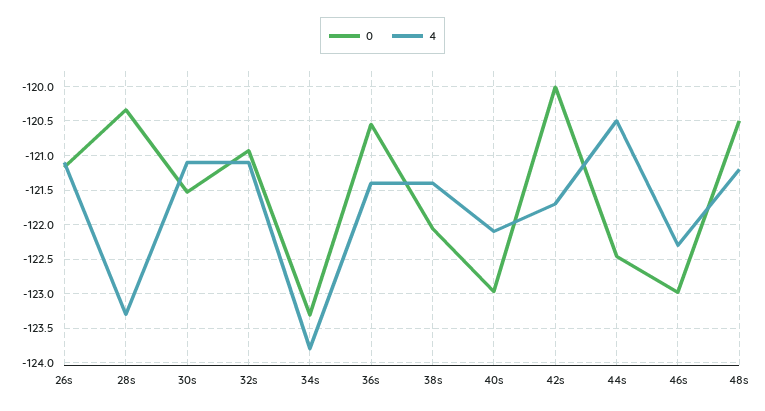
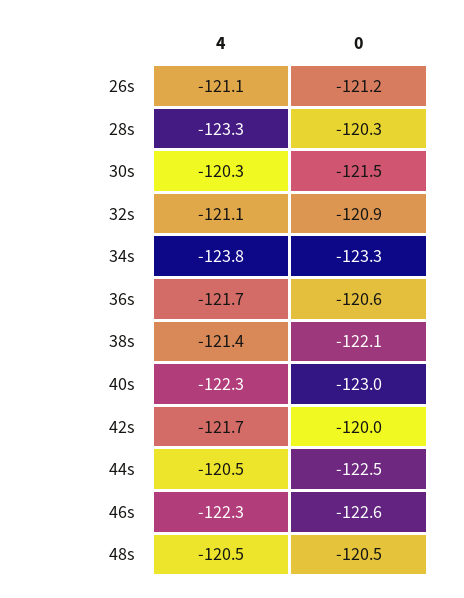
  {
    "0": {
      "26s": -121.2,
      "28s": -120.3,
      "30s": -121.5,
      "32s": -120.9,
      "34s": -123.3,
      "36s": -120.6,
      "38s": -122.1,
      "40s": -123,
      "42s": -120,
      "44s": -122.5,
-     "46s": -123,
+     "46s": -122.6,
      "48s": -120.5
    },
    "4": {
      "26s": -121.1,
      "28s": -123.3,
-     "30s": -121.1,
+     "30s": -120.3,
      "32s": -121.1,
      "34s": -123.8,
-     "36s": -121.4,
+     "36s": -121.7,
      "38s": -121.4,
-     "40s": -122.1,
+     "40s": -122.3,
      "42s": -121.7,
      "44s": -120.5,
      "46s": -122.3,
-     "48s": -121.2
+     "48s": -120.5
    }
  }

